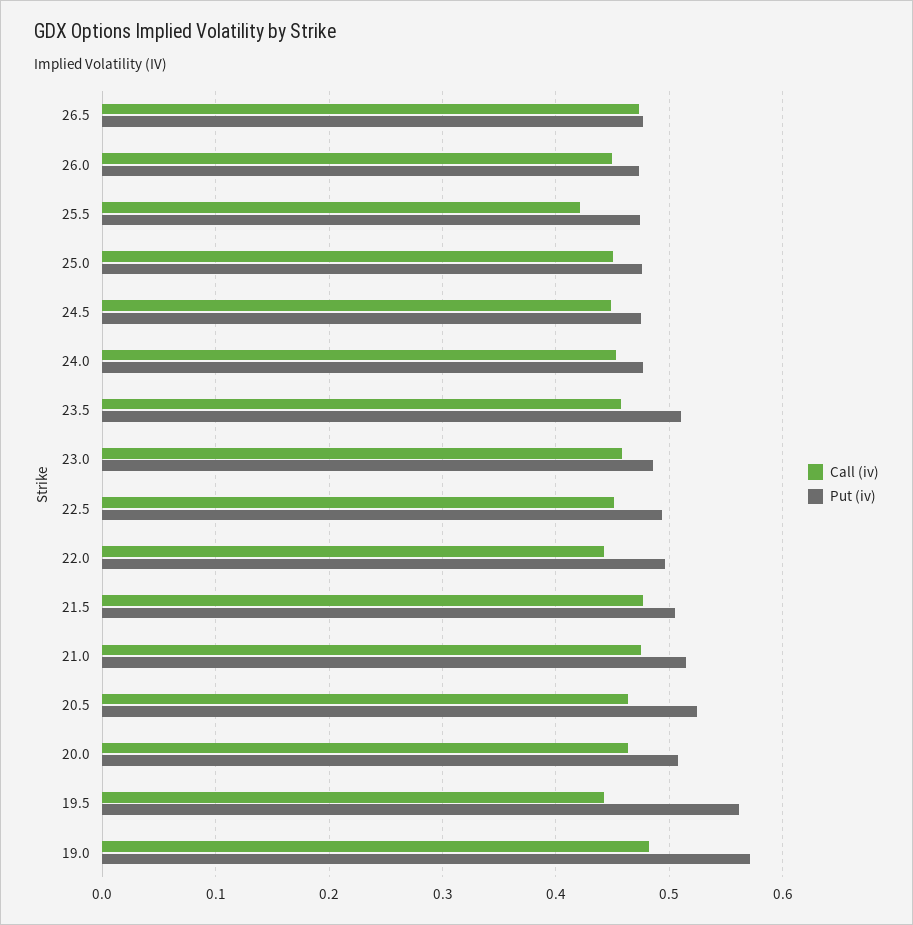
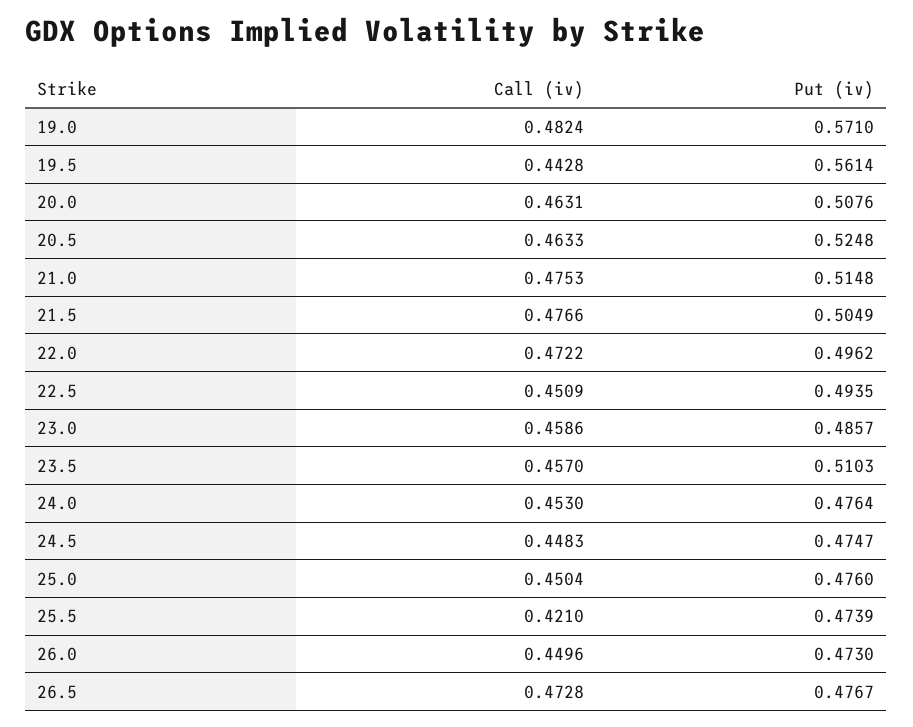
  {
    "Call (iv)": {
      "26.5": 0.4728,
      "26.0": 0.4496,
      "25.5": 0.421,
      "25.0": 0.4504,
      "24.5": 0.4483,
      "24.0": 0.453,
      "23.5": 0.457,
      "23.0": 0.4586,
      "22.5": 0.4509,
-     "22.0": 0.44,
+     "22.0": 0.4722,
      "21.5": 0.4766,
      "21.0": 0.4753,
      "20.5": 0.4633,
      "20.0": 0.4631,
      "19.5": 0.4428,
      "19.0": 0.4824
    },
    "Put (iv)": {
      "26.5": 0.4767,
      "26.0": 0.473,
      "25.5": 0.4739,
      "25.0": 0.476,
      "24.5": 0.4747,
      "24.0": 0.4764,
      "23.5": 0.5103,
      "23.0": 0.4857,
      "22.5": 0.4935,
      "22.0": 0.4962,
      "21.5": 0.5049,
      "21.0": 0.5148,
      "20.5": 0.5248,
      "20.0": 0.5076,
      "19.5": 0.5614,
      "19.0": 0.571
    }
  }

